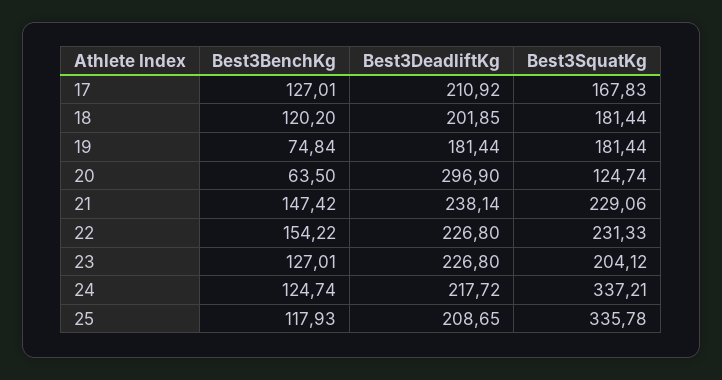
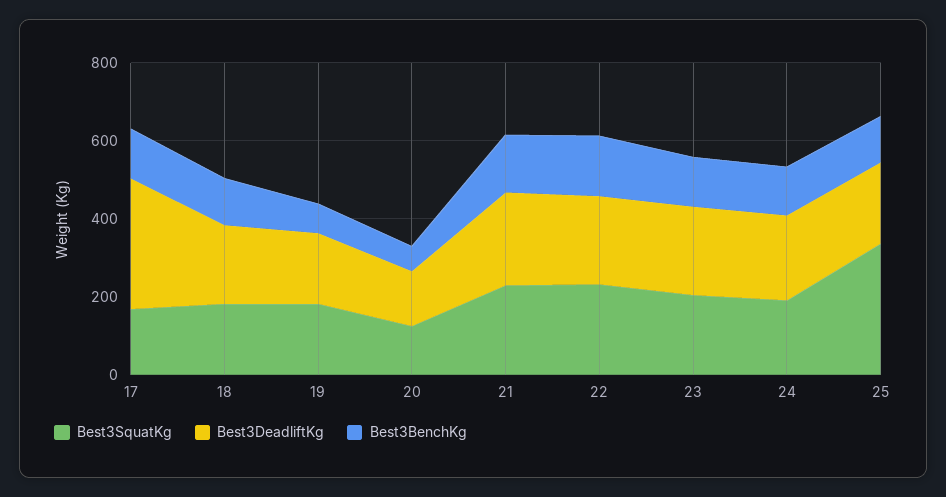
  {
    "Best3BenchKg": {
      "17": 127.01,
      "18": 120.2,
      "19": 74.84,
      "20": 63.5,
      "21": 147.42,
      "22": 154.22,
      "23": 127.01,
      "24": 124.74,
      "25": 117.93
    },
    "Best3DeadliftKg": {
-     "17": 210.92,
+     "17": 350,
      "18": 201.85,
      "19": 181.44,
-     "20": 296.9,
+     "20": 150,
      "21": 238.14,
      "22": 226.8,
      "23": 226.8,
      "24": 217.72,
      "25": 208.65
    },
    "Best3SquatKg": {
      "17": 167.83,
      "18": 181.44,
      "19": 181.44,
      "20": 124.74,
      "21": 229.06,
      "22": 231.33,
      "23": 204.12,
-     "24": 337.21,
+     "24": 200,
      "25": 335.78
    }
  }

